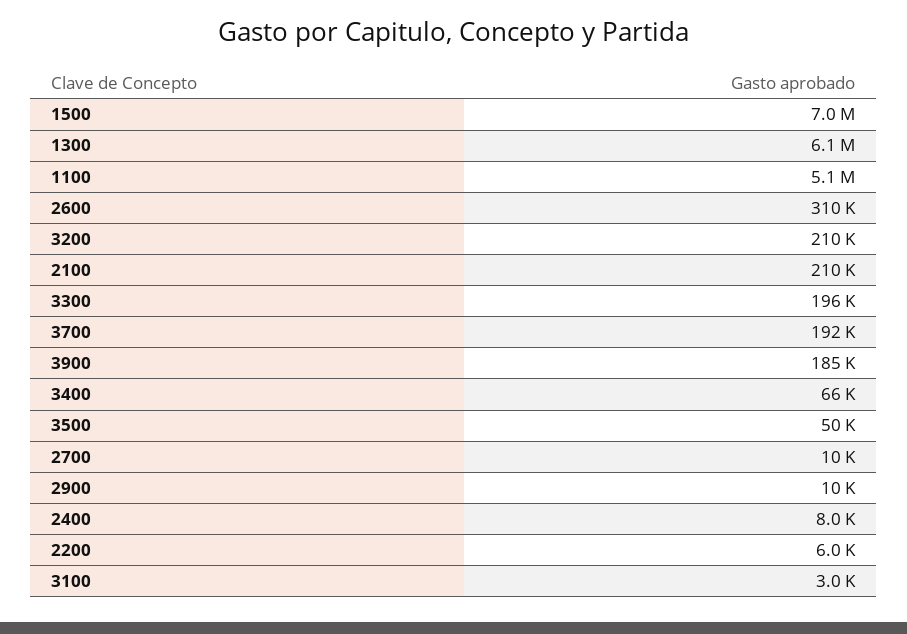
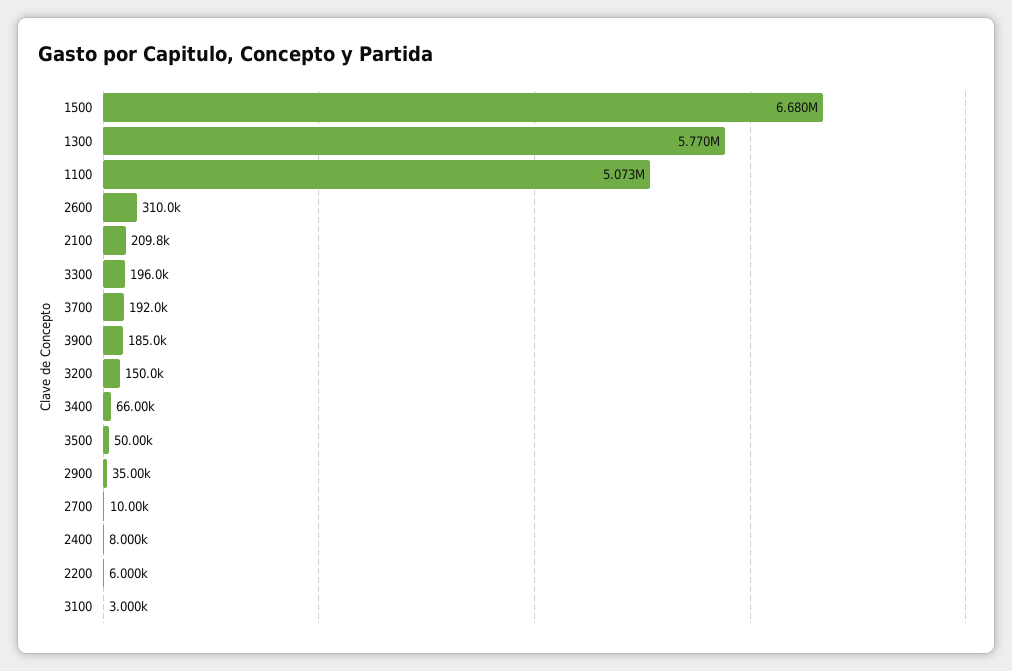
  {
-   "1500": 7000000,
+   "1500": 6680000,
-   "1300": 6100000,
+   "1300": 5770000,
    "1100": 5073000,
    "2600": 310000,
-   "3200": 210000,
+   "3200": 150000,
    "2100": 209800,
    "3300": 196000,
    "3700": 192000,
    "3900": 185000,
    "3400": 66000,
    "3500": 50000,
    "2700": 10000,
-   "2900": 10000,
+   "2900": 35000,
    "2400": 8000,
    "2200": 6000,
    "3100": 3000
  }

